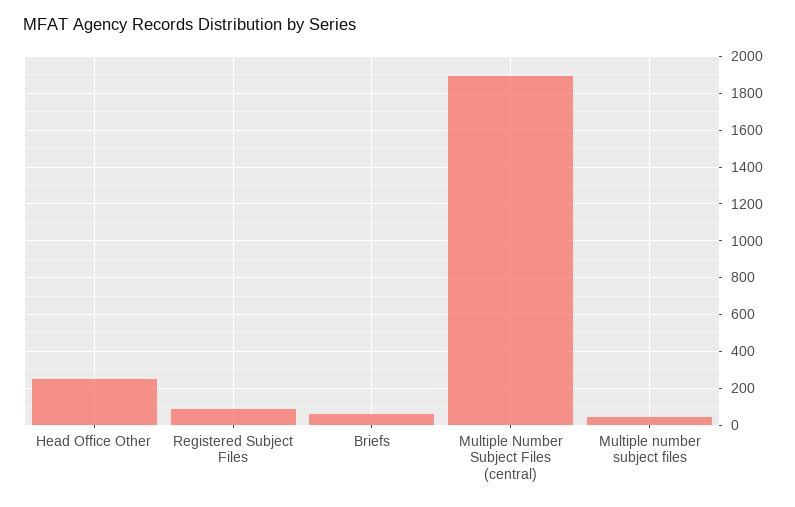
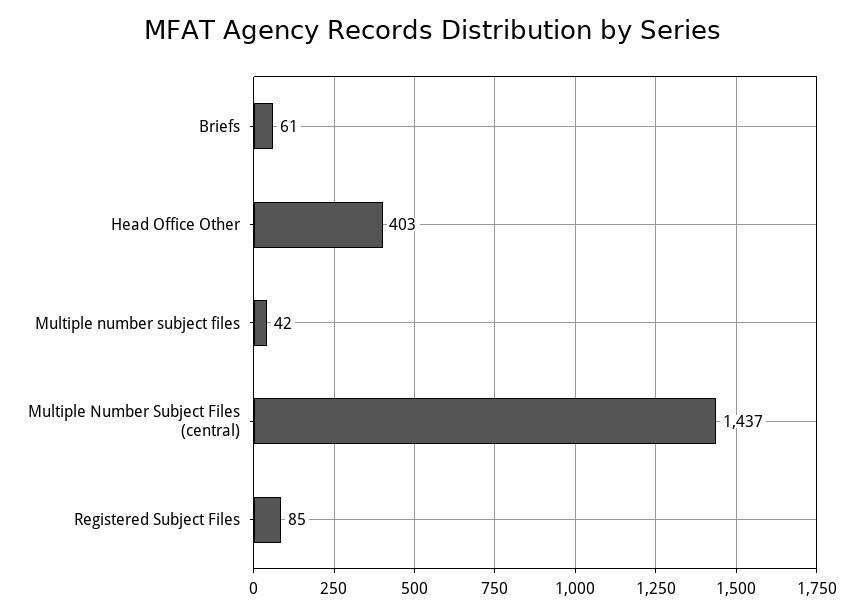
  {
-   "Head Office Other": 250,
+   "Head Office Other": 403,
    "Registered Subject Files": 85,
    "Briefs": 61,
-   "Multiple Number Subject Files (central)": 1900,
+   "Multiple Number Subject Files (central)": 1437,
    "Multiple number subject files": 42
  }

